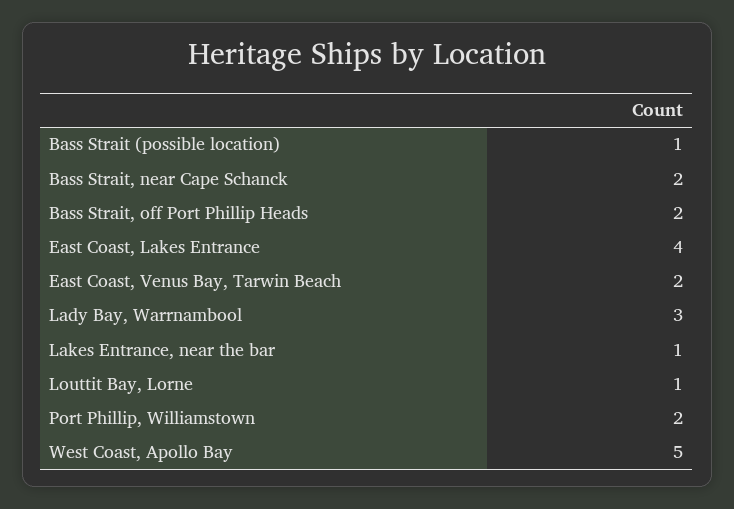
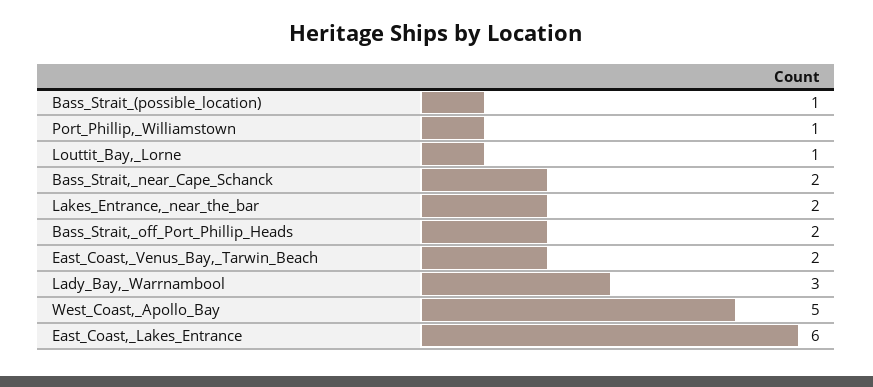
  {
    "Bass Strait (possible location)": 1,
    "Bass Strait, near Cape Schanck": 2,
    "Bass Strait, off Port Phillip Heads": 2,
-   "East Coast, Lakes Entrance": 4,
+   "East Coast, Lakes Entrance": 6,
    "East Coast, Venus Bay, Tarwin Beach": 2,
    "Lady Bay, Warrnambool": 3,
-   "Lakes Entrance, near the bar": 1,
+   "Lakes Entrance, near the bar": 2,
    "Louttit Bay, Lorne": 1,
-   "Port Phillip, Williamstown": 2,
+   "Port Phillip, Williamstown": 1,
    "West Coast, Apollo Bay": 5
  }

